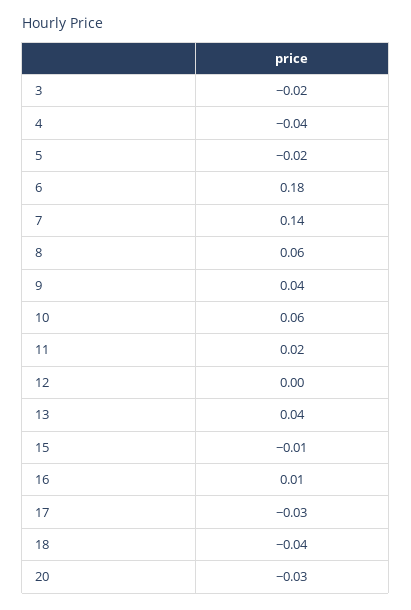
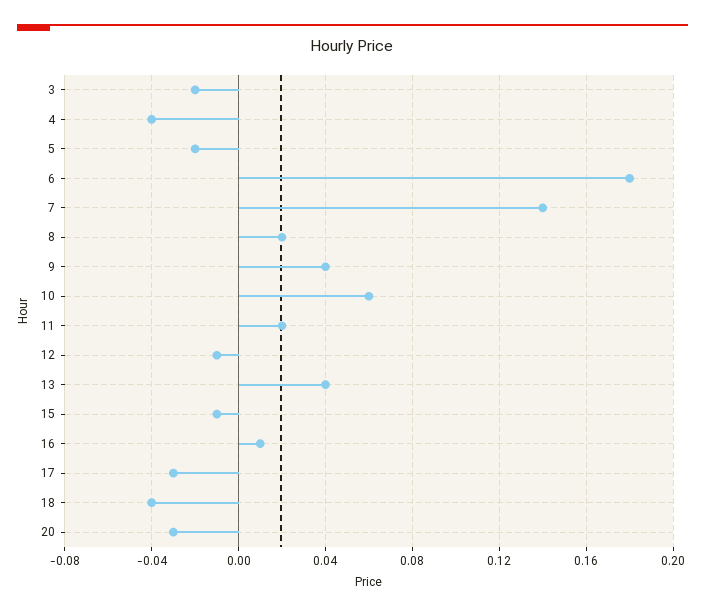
  {
    "3": -0.02,
    "4": -0.04,
    "5": -0.02,
    "6": 0.18,
    "7": 0.14,
-   "8": 0.06,
+   "8": 0.02,
    "9": 0.04,
    "10": 0.06,
    "11": 0.02,
-   "12": 0,
+   "12": -0.01,
    "13": 0.04,
    "15": -0.01,
    "16": 0.01,
    "17": -0.03,
    "18": -0.04,
    "20": -0.03
  }

